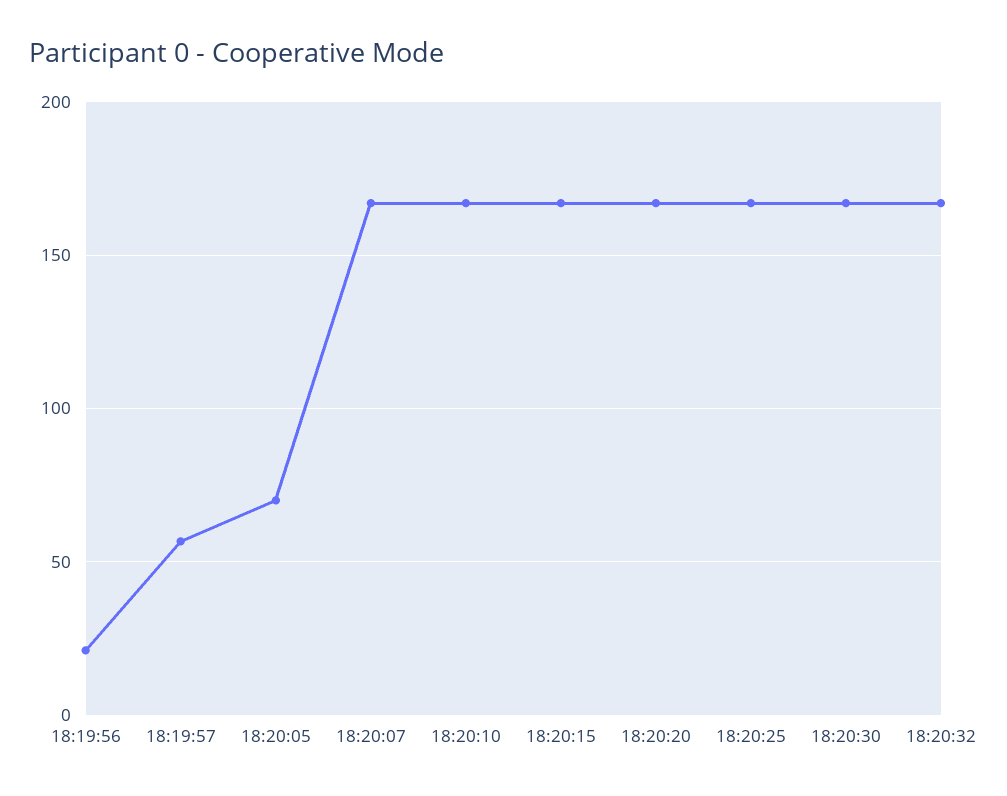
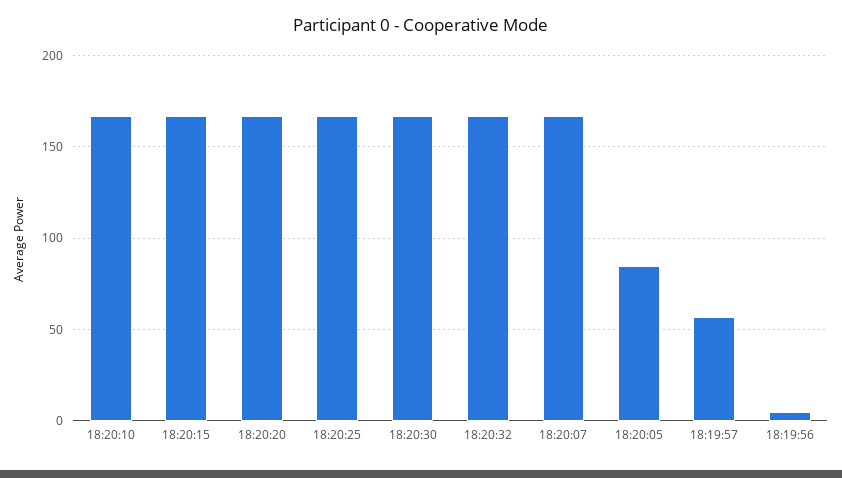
  {
-   "18:19:56": 20,
+   "18:19:56": 5,
    "18:19:57": 55,
-   "18:20:05": 70,
+   "18:20:05": 85,
    "18:20:07": 165,
    "18:20:10": 165,
    "18:20:15": 165,
    "18:20:20": 165,
    "18:20:25": 165,
    "18:20:30": 165,
    "18:20:32": 165
  }

